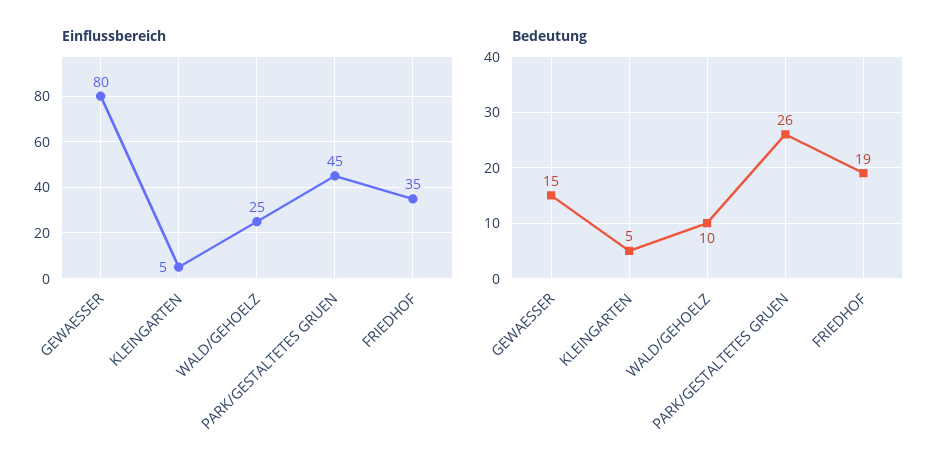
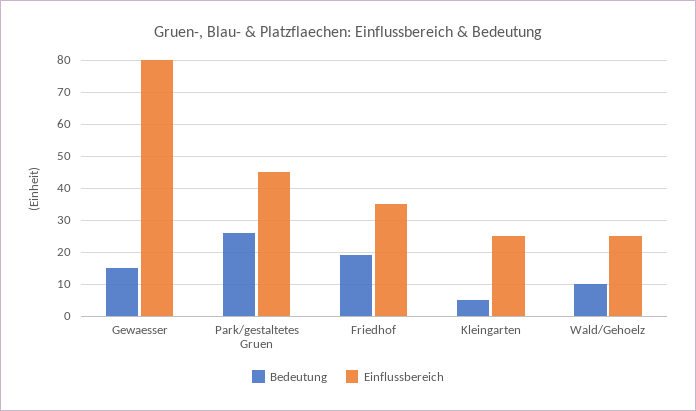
  {
    "Einflussbereich": {
      "GEWAESSER": 80,
-     "KLEINGARTEN": 5,
+     "KLEINGARTEN": 25,
      "WALD/GEHOELZ": 25,
      "PARK/GESTALTETES GRUEN": 45,
      "FRIEDHOF": 35
    },
    "Bedeutung": {
      "GEWAESSER": 15,
      "KLEINGARTEN": 5,
      "WALD/GEHOELZ": 10,
      "PARK/GESTALTETES GRUEN": 26,
      "FRIEDHOF": 19
    }
  }

